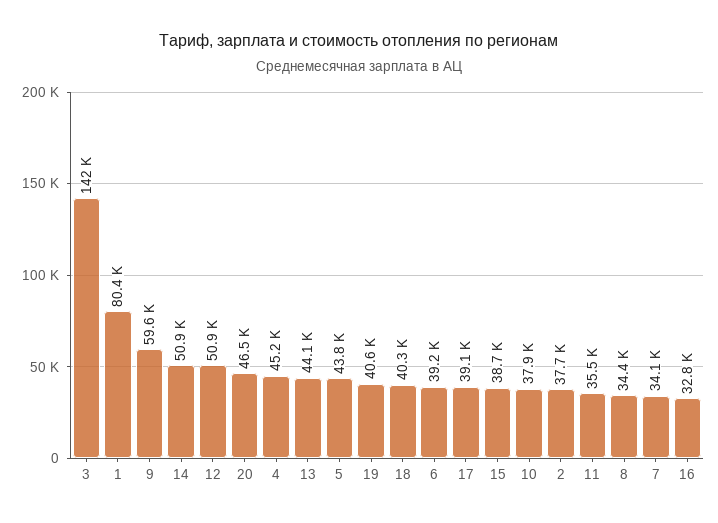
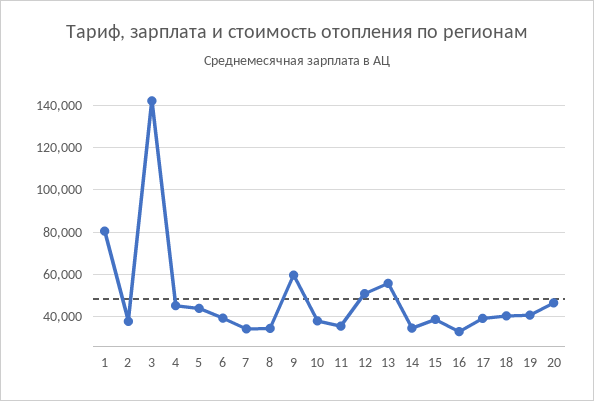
  {
    "3": 142000,
    "1": 80400,
    "9": 59600,
-   "14": 50900,
+   "14": 35000,
    "12": 50900,
    "20": 46500,
    "4": 45200,
-   "13": 44100,
+   "13": 55000,
    "5": 43800,
    "19": 40600,
    "18": 40300,
    "6": 39200,
    "17": 39100,
    "15": 38700,
    "10": 37900,
    "2": 37700,
    "11": 35500,
    "8": 34400,
    "7": 34100,
    "16": 32800
  }

